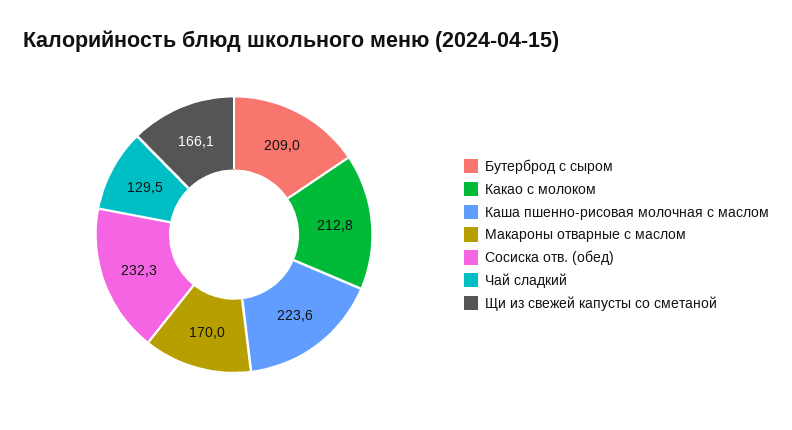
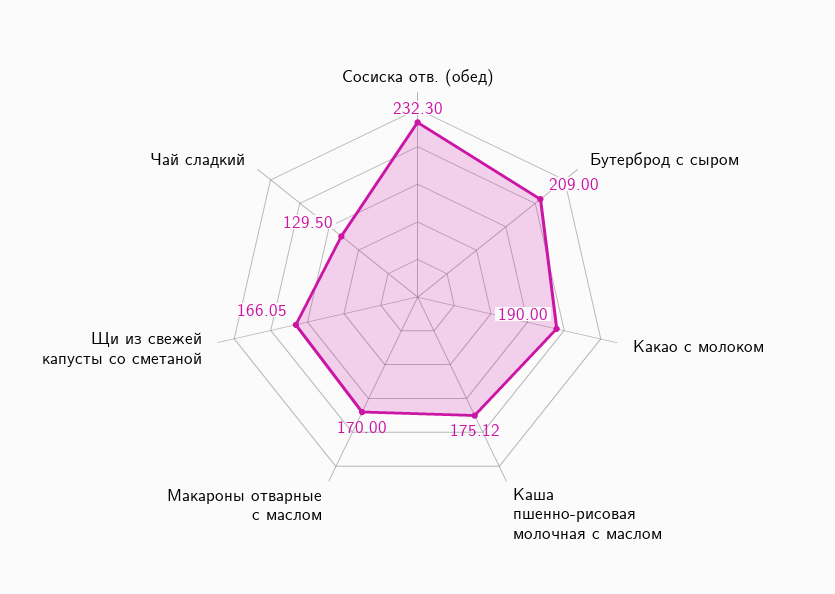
  {
    "Бутерброд с сыром": 209,
-   "Какао с молоком": 212.8,
+   "Какао с молоком": 190,
-   "Каша пшенно-рисовая молочная с маслом": 223.6,
+   "Каша пшенно-рисовая молочная с маслом": 175.12,
    "Макароны отварные с маслом": 170,
    "Сосиска отв. (обед)": 232.3,
    "Чай сладкий": 129.5,
    "Щи из свежей капусты со сметаной": 166.05
  }

